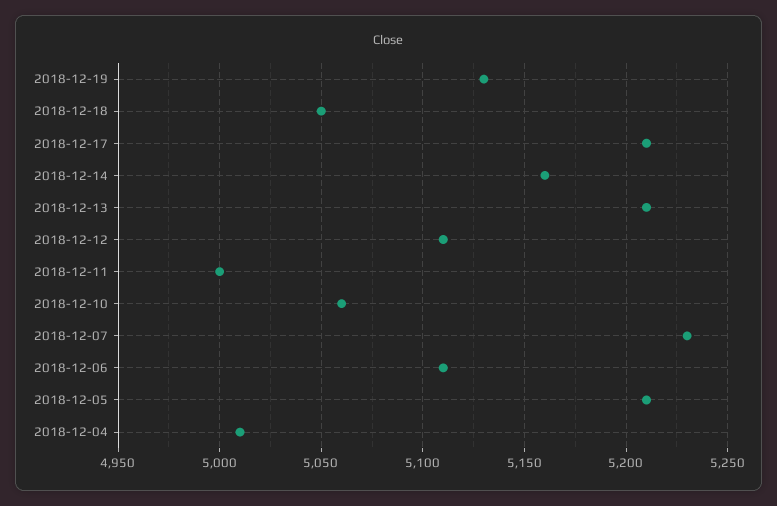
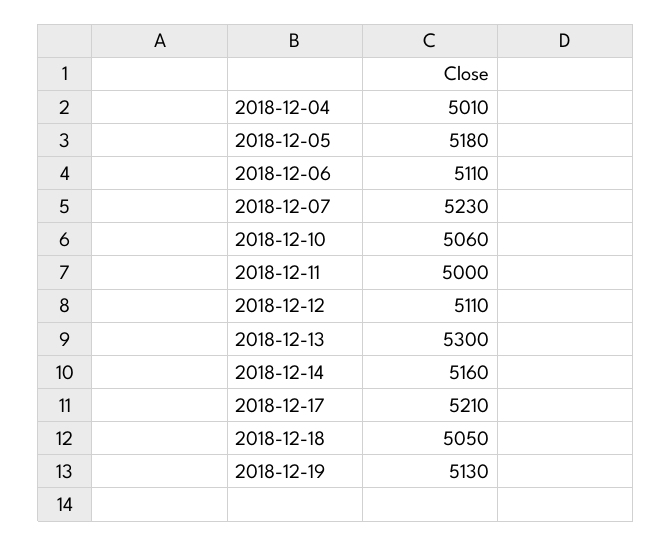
  {
    "2018-12-19": 5130,
    "2018-12-18": 5050,
    "2018-12-17": 5210,
    "2018-12-14": 5160,
-   "2018-12-13": 5210,
+   "2018-12-13": 5300,
    "2018-12-12": 5110,
    "2018-12-11": 5000,
    "2018-12-10": 5060,
    "2018-12-07": 5230,
    "2018-12-06": 5110,
-   "2018-12-05": 5210,
+   "2018-12-05": 5180,
    "2018-12-04": 5010
  }

